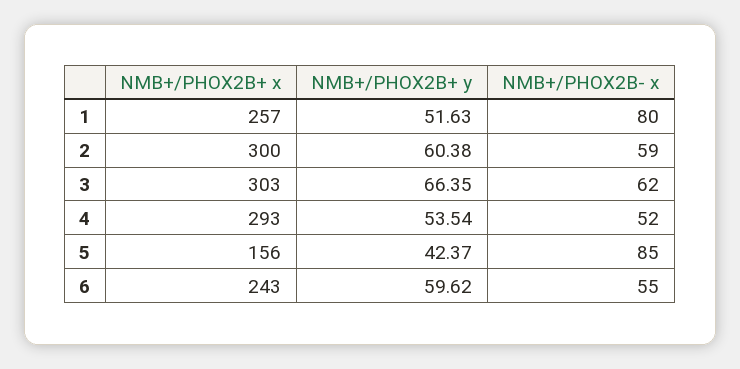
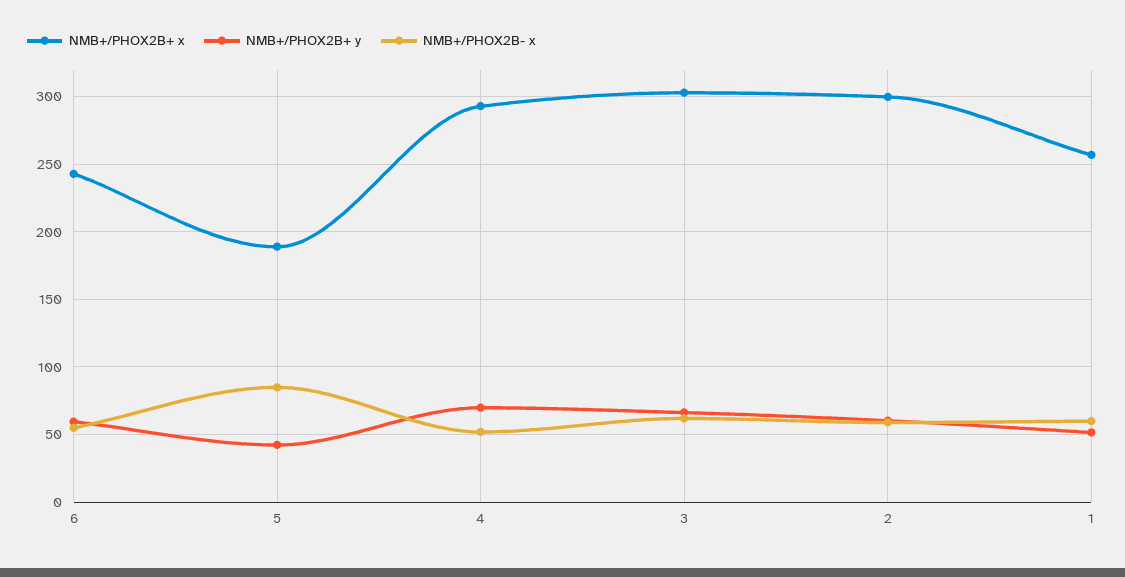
  {
    "NMB+/PHOX2B+ x": {
      "1": 257,
      "2": 300,
      "3": 303,
      "4": 293,
-     "5": 156,
+     "5": 190,
      "6": 243
    },
    "NMB+/PHOX2B+ y": {
      "1": 51.63,
      "2": 60.38,
      "3": 66.35,
-     "4": 53.54,
+     "4": 70,
      "5": 42.37,
      "6": 59.62
    },
    "NMB+/PHOX2B- x": {
-     "1": 80,
+     "1": 60,
      "2": 59,
      "3": 62,
      "4": 52,
      "5": 85,
      "6": 55
    }
  }

